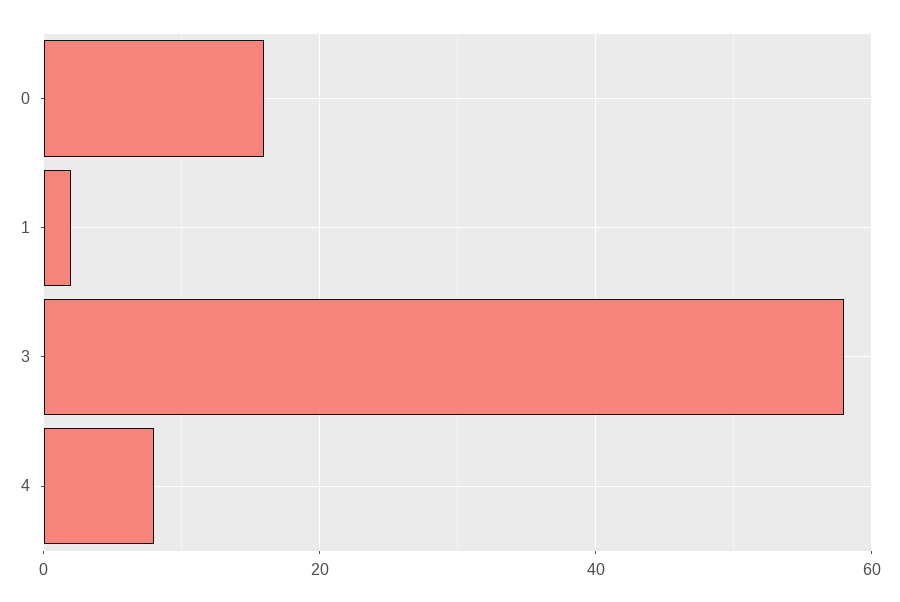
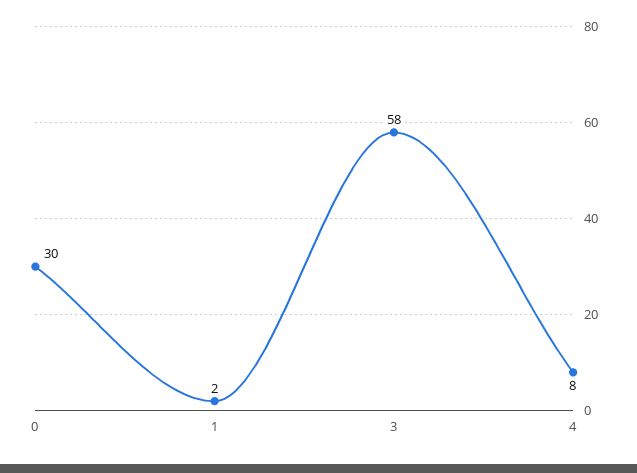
  {
-   "0": 15,
+   "0": 30,
    "1": 2,
    "3": 58,
    "4": 8
  }

